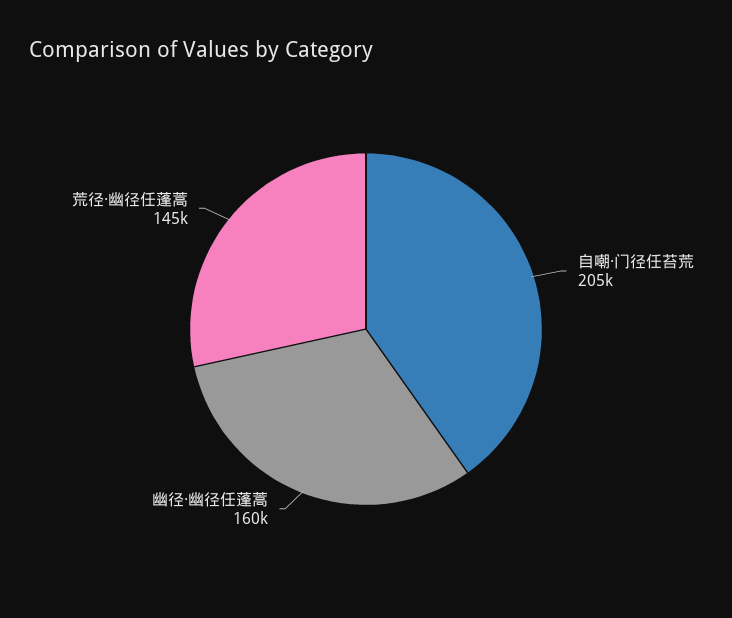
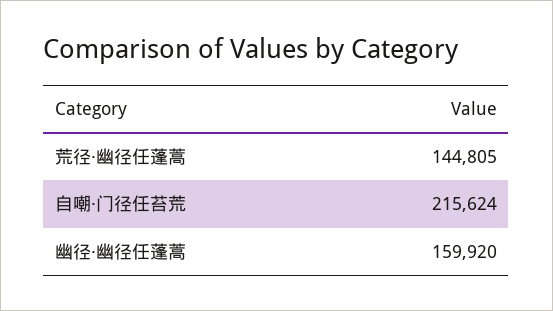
  {
-   "自嘲·门径任苔荒": 205000,
+   "自嘲·门径任苔荒": 215624,
    "幽径·幽径任蓬蒿": 159920,
    "荒径·幽径任蓬蒿": 144805
  }

